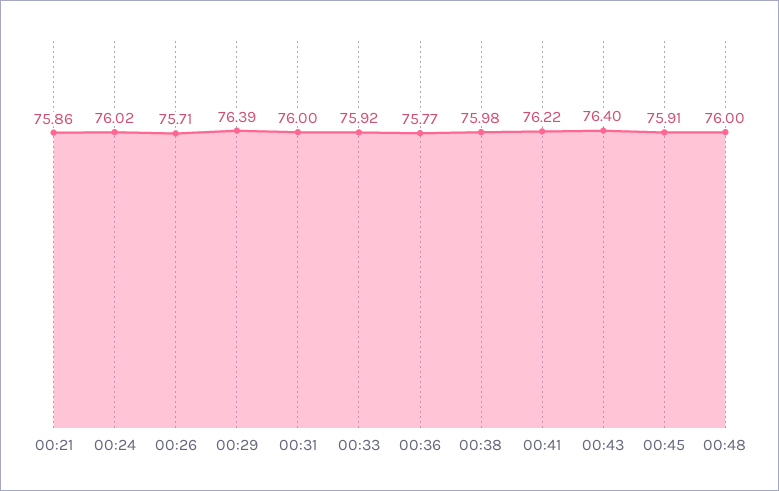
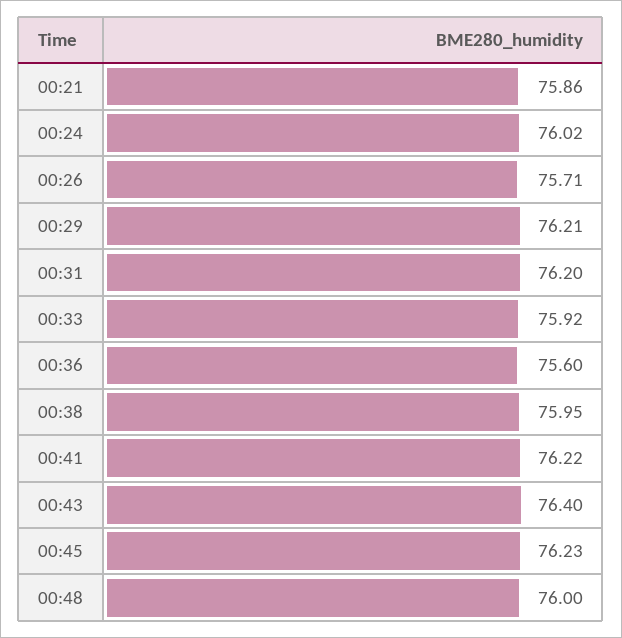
  {
    "00:21": 75.86,
    "00:24": 76.02,
    "00:26": 75.71,
-   "00:29": 76.39,
+   "00:29": 76.21,
-   "00:31": 76,
+   "00:31": 76.2,
    "00:33": 75.92,
-   "00:36": 75.77,
+   "00:36": 75.6,
-   "00:38": 75.98,
+   "00:38": 75.95,
    "00:41": 76.22,
    "00:43": 76.4,
-   "00:45": 75.91,
+   "00:45": 76.23,
    "00:48": 76
  }

